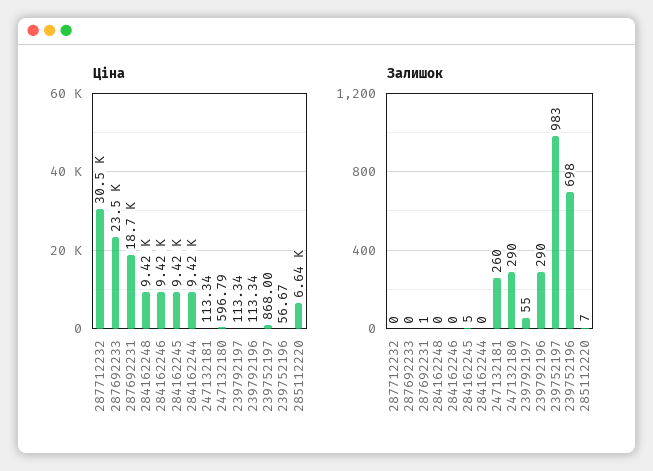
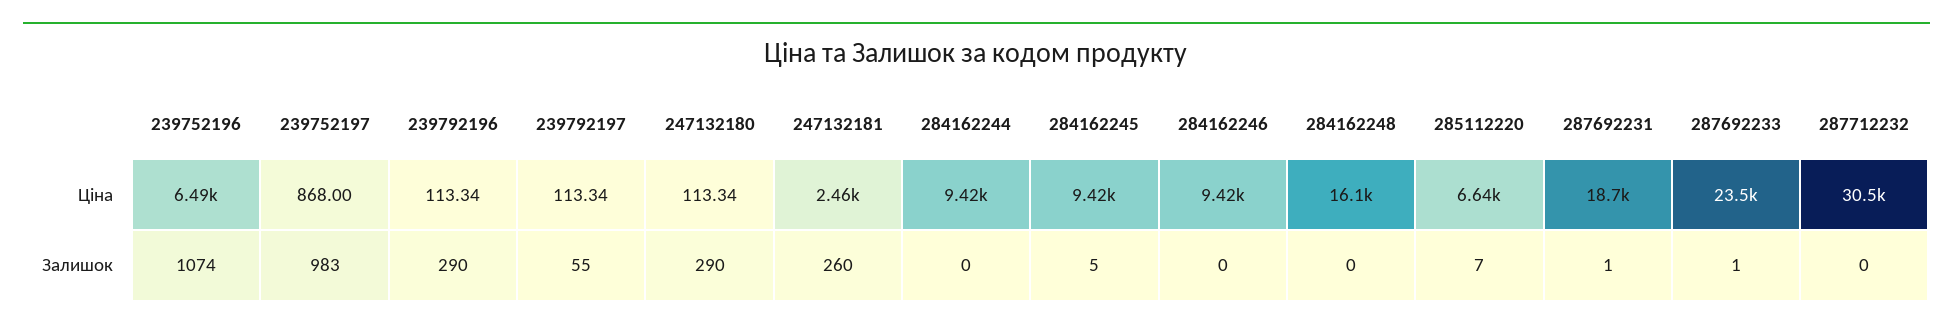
  {
    "Ціна": {
      "287712232": 30500,
      "287692233": 23500,
      "287692231": 18700,
-     "284162248": 9420,
+     "284162248": 16100,
      "284162246": 9420,
      "284162245": 9420,
      "284162244": 9420,
-     "247132181": 113.34,
+     "247132181": 2460,
-     "247132180": 596.79,
+     "247132180": 113.34,
      "239792197": 113.34,
      "239792196": 113.34,
      "239752197": 868,
-     "239752196": 56.67,
+     "239752196": 6490,
      "285112220": 6640
    },
    "Залишок": {
      "287712232": 0,
-     "287692233": 0,
+     "287692233": 1,
      "287692231": 1,
      "284162248": 0,
      "284162246": 0,
      "284162245": 5,
      "284162244": 0,
      "247132181": 260,
      "247132180": 290,
      "239792197": 55,
      "239792196": 290,
      "239752197": 983,
-     "239752196": 698,
+     "239752196": 1074,
      "285112220": 7
    }
  }

